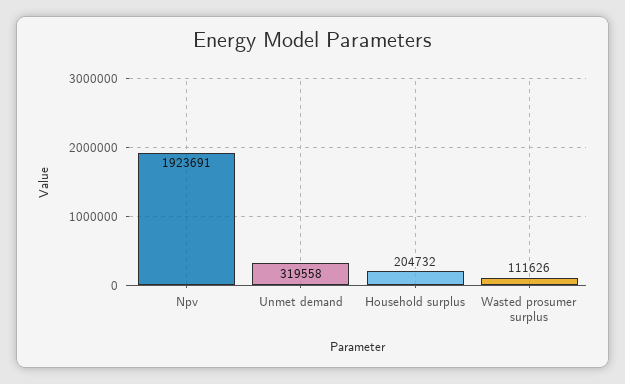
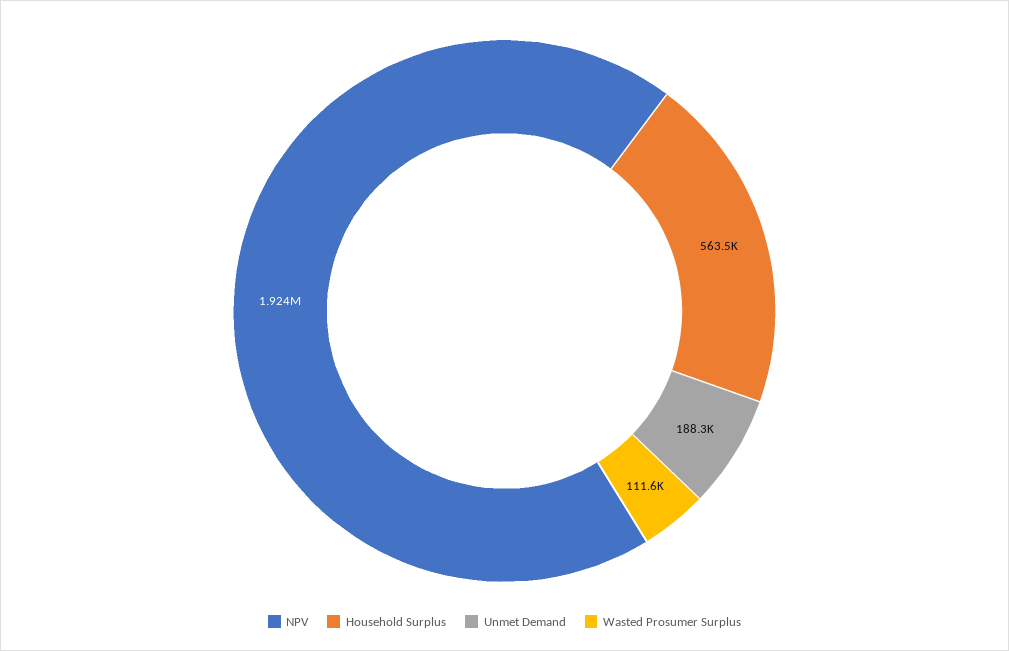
  {
    "Npv": 1923691,
-   "Unmet demand": 319558,
+   "Unmet demand": 188300,
-   "Household surplus": 204732,
+   "Household surplus": 563500,
    "Wasted prosumer surplus": 111626
  }

